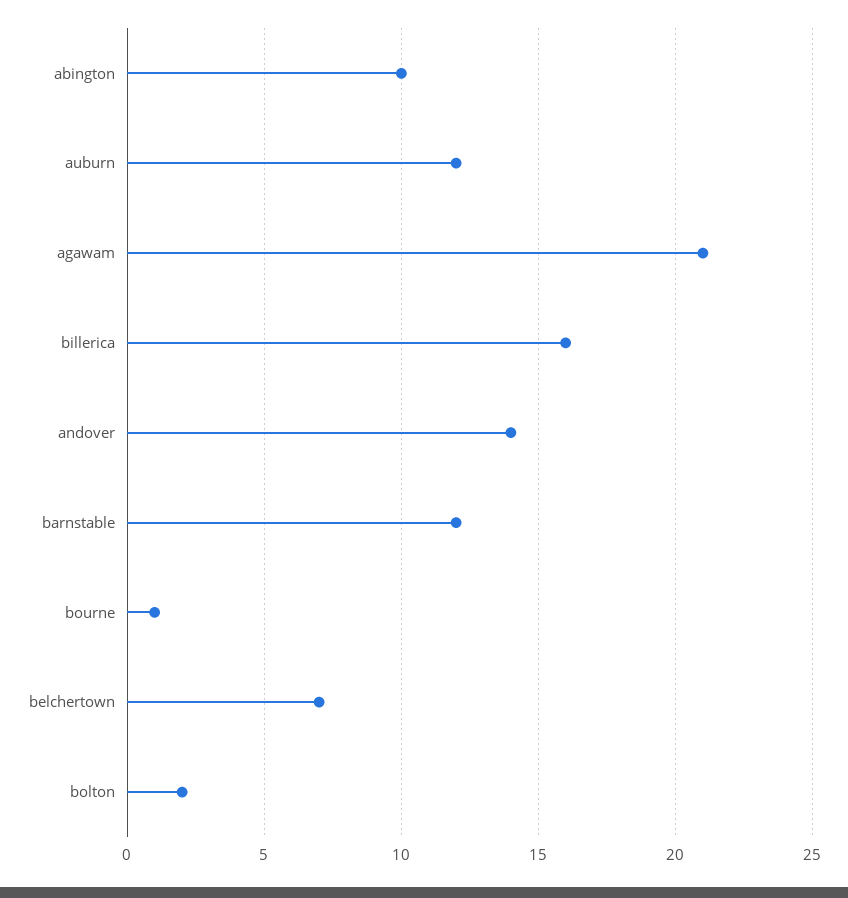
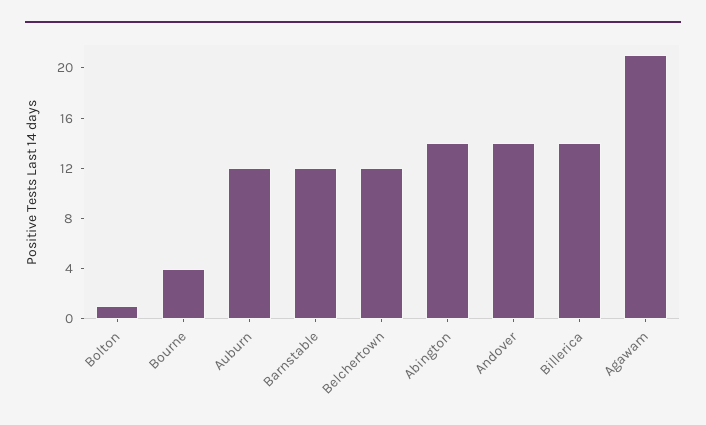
  {
-   "abington": 10,
+   "abington": 14,
    "auburn": 12,
    "agawam": 21,
-   "billerica": 16,
+   "billerica": 14,
    "andover": 14,
    "barnstable": 12,
-   "bourne": 1,
+   "bourne": 4,
-   "belchertown": 7,
+   "belchertown": 12,
-   "bolton": 2
+   "bolton": 1
  }

